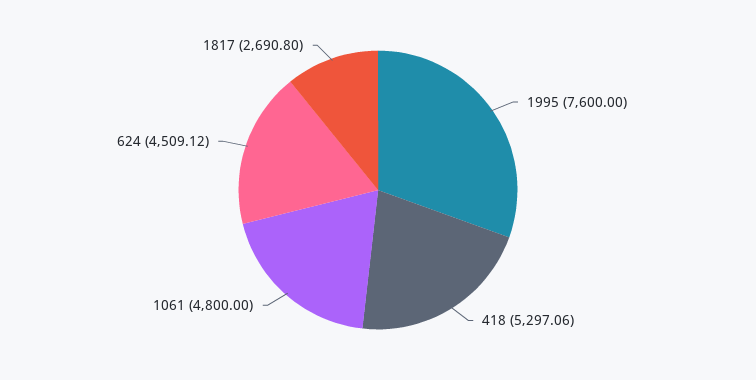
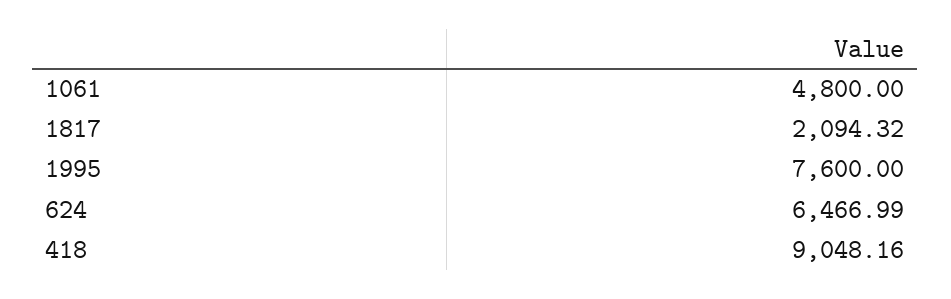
  {
    "1995": 7600,
-   "418": 5297.06,
+   "418": 9048.16,
    "1061": 4800,
-   "624": 4509.12,
+   "624": 6466.99,
-   "1817": 2690.8
+   "1817": 2094.32
  }

